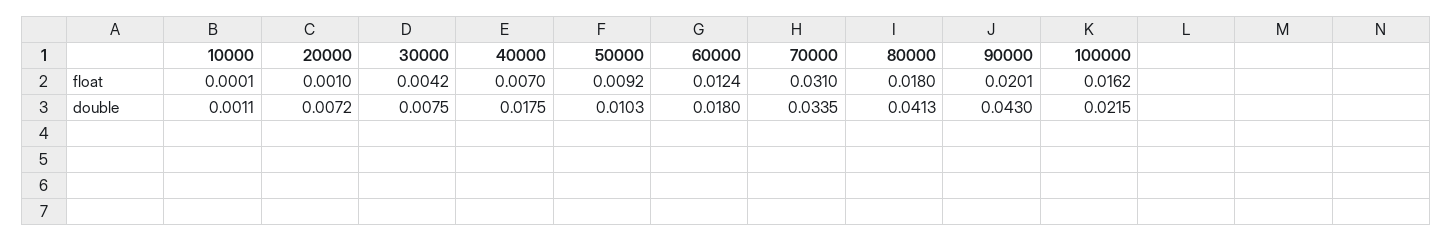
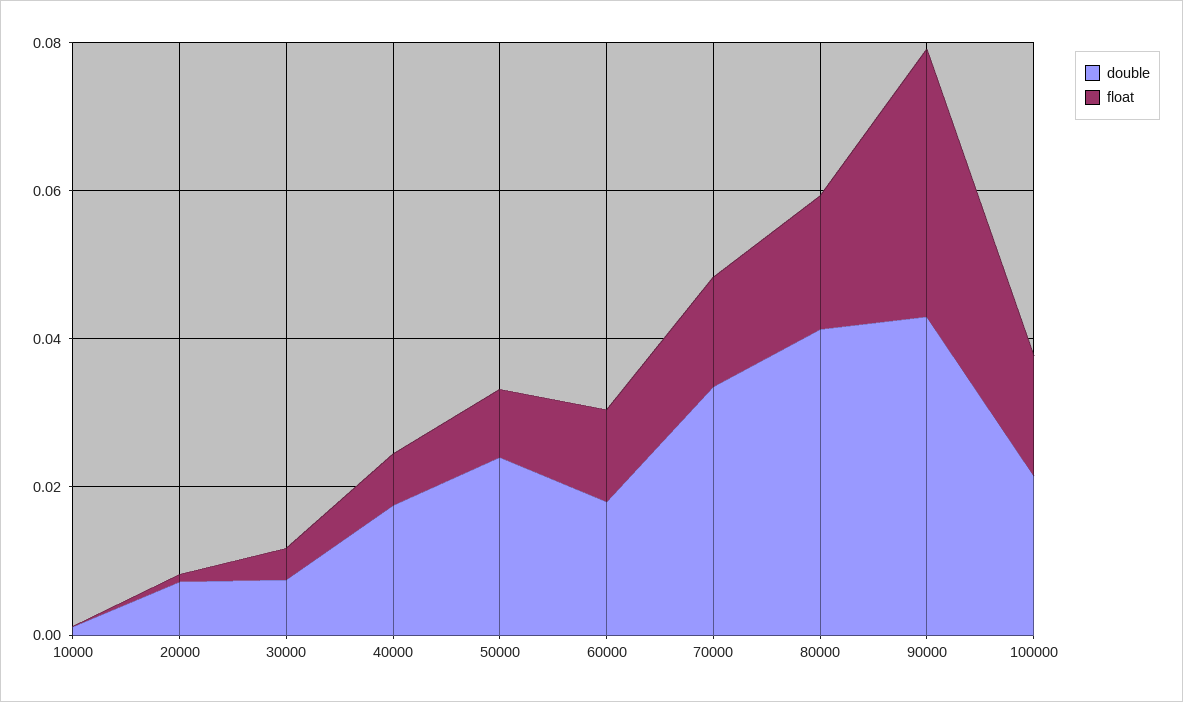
  {
    "float": {
      "10000": 0.0001,
      "20000": 0.001,
      "30000": 0.0042,
      "40000": 0.007,
      "50000": 0.0092,
      "60000": 0.0124,
-     "70000": 0.031,
+     "70000": 0.015,
      "80000": 0.018,
-     "90000": 0.0201,
+     "90000": 0.035,
      "100000": 0.0162
    },
    "double": {
      "10000": 0.0011,
      "20000": 0.0072,
      "30000": 0.0075,
      "40000": 0.0175,
-     "50000": 0.0103,
+     "50000": 0.025,
      "60000": 0.018,
      "70000": 0.0335,
      "80000": 0.0413,
      "90000": 0.043,
      "100000": 0.0215
    }
  }

